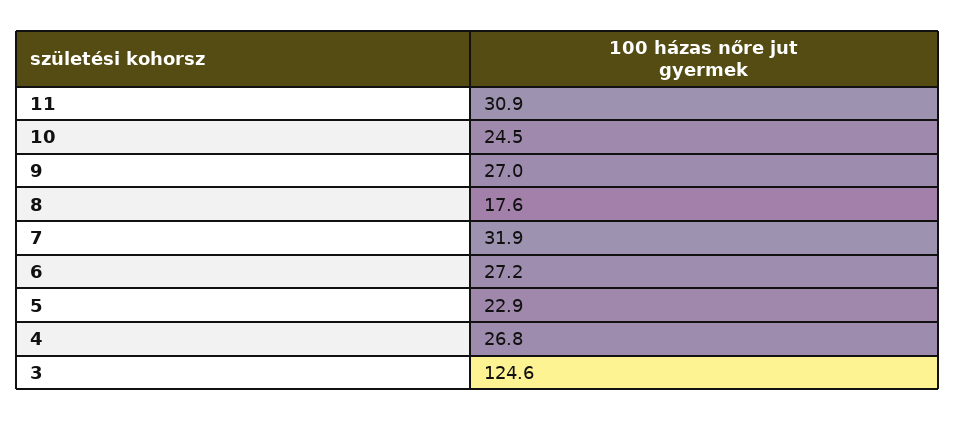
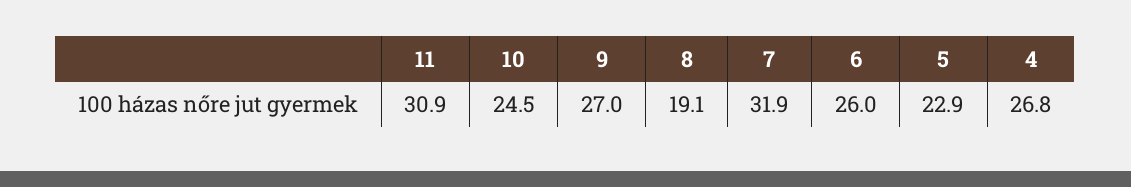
  {
    "11": 30.9,
    "10": 24.5,
    "9": 27,
-   "8": 17.6,
+   "8": 19.1,
    "7": 31.9,
-   "6": 27.2,
+   "6": 26,
    "5": 22.9,
-   "4": 26.8,
+   "4": 26.8
-   "3": 124.6
  }

